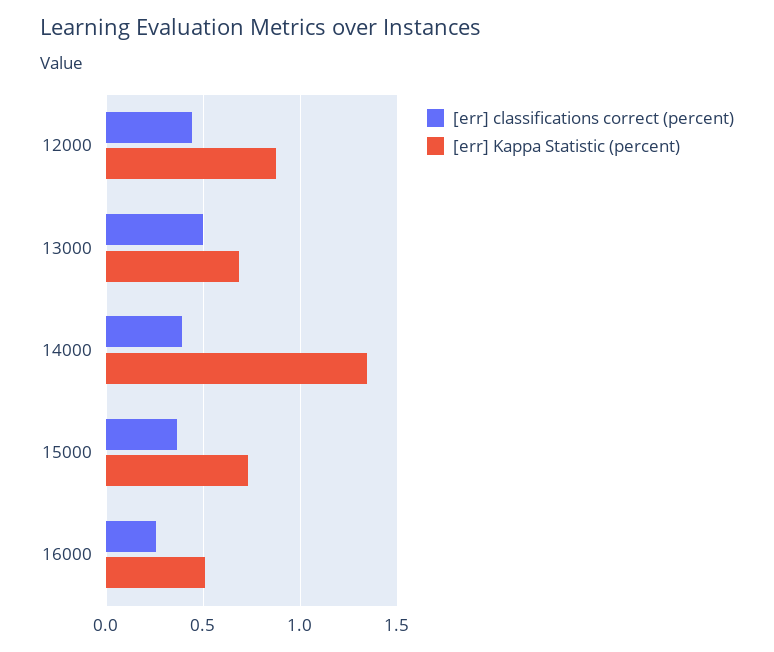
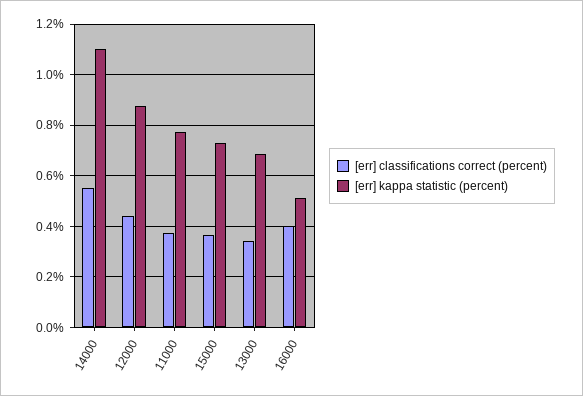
  {
    "[err] classifications correct (percent)": {
      "12000": 0.45,
-     "13000": 0.5,
+     "13000": 0.35,
-     "14000": 0.4,
+     "14000": 0.55,
      "15000": 0.375,
-     "16000": 0.25
+     "16000": 0.4,
+     "11000": 0.375
    },
    "[err] Kappa Statistic (percent)": {
      "12000": 0.875,
      "13000": 0.675,
-     "14000": 1.35,
+     "14000": 1.1,
      "15000": 0.725,
-     "16000": 0.5
+     "16000": 0.5,
+     "11000": 0.775
    }
  }

